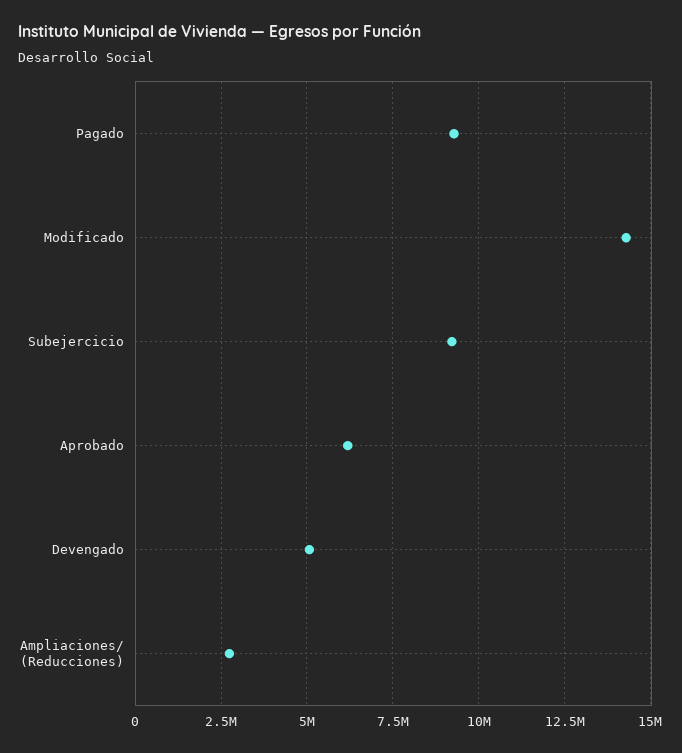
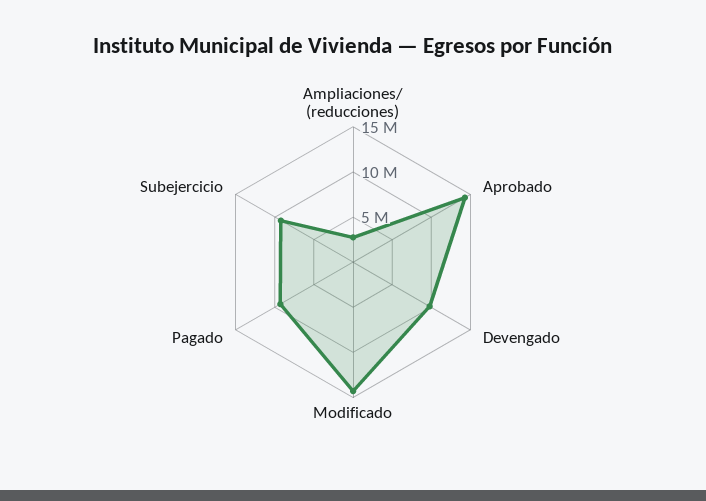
  {
    "Pagado": 9250000,
    "Modificado": 14250000,
    "Subejercicio": 9250000,
-   "Aprobado": 6250000,
+   "Aprobado": 14000000,
-   "Devengado": 5000000,
+   "Devengado": 10000000,
    "Ampliaciones/ (Reducciones)": 2750000
  }

